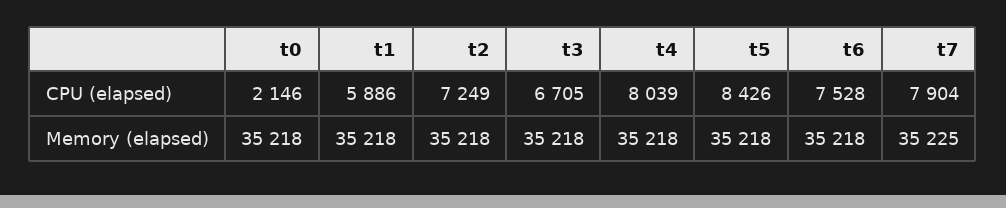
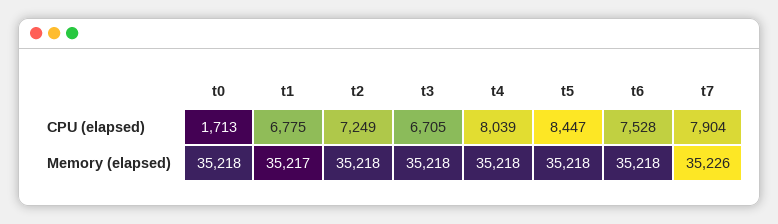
  {
    "t0": {
-     "CPU (elapsed)": 2146,
+     "CPU (elapsed)": 1713,
      "Memory (elapsed)": 35218
    },
    "t1": {
-     "CPU (elapsed)": 5886,
+     "CPU (elapsed)": 6775,
-     "Memory (elapsed)": 35218
+     "Memory (elapsed)": 35217
    },
    "t2": {
      "CPU (elapsed)": 7249,
      "Memory (elapsed)": 35218
    },
    "t3": {
      "CPU (elapsed)": 6705,
      "Memory (elapsed)": 35218
    },
    "t4": {
      "CPU (elapsed)": 8039,
      "Memory (elapsed)": 35218
    },
    "t5": {
-     "CPU (elapsed)": 8426,
+     "CPU (elapsed)": 8447,
      "Memory (elapsed)": 35218
    },
    "t6": {
      "CPU (elapsed)": 7528,
      "Memory (elapsed)": 35218
    },
    "t7": {
      "CPU (elapsed)": 7904,
-     "Memory (elapsed)": 35225
+     "Memory (elapsed)": 35226
    }
  }

